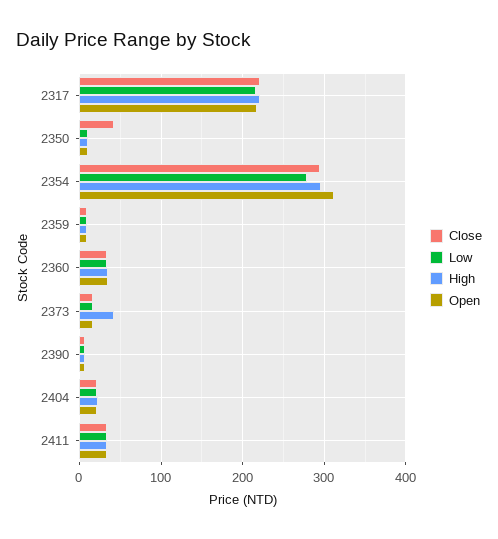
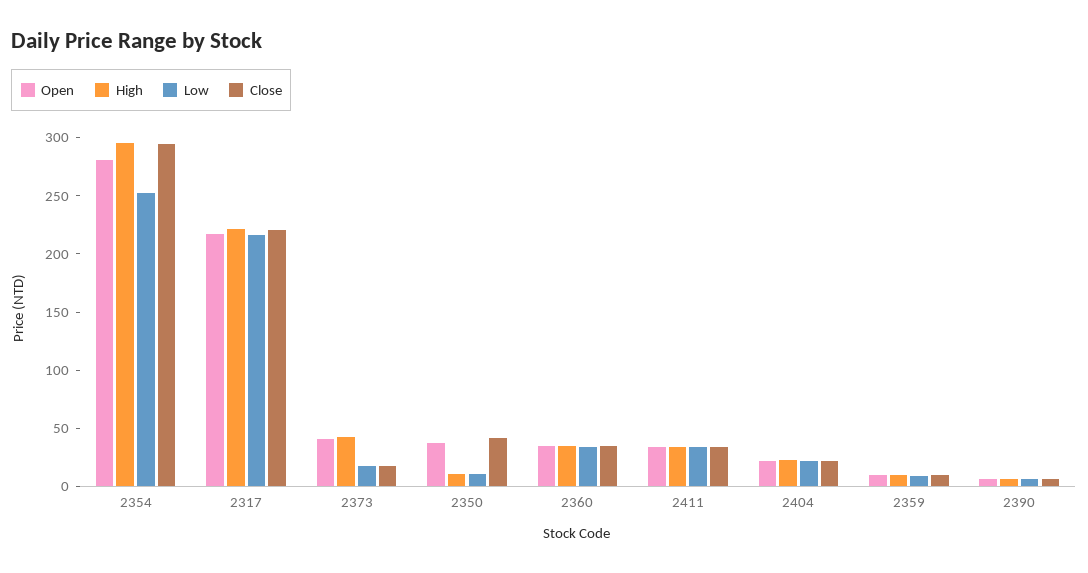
  {
    "Close": {
      "2317": 220,
      "2350": 40,
      "2354": 290,
      "2359": 10,
      "2360": 30,
      "2373": 20,
      "2390": 10,
      "2404": 20,
      "2411": 30
    },
    "Low": {
      "2317": 220,
      "2350": 10,
-     "2354": 280,
+     "2354": 250,
      "2359": 10,
      "2360": 30,
      "2373": 20,
      "2390": 10,
      "2404": 20,
      "2411": 30
    },
    "High": {
      "2317": 220,
      "2350": 10,
      "2354": 300,
      "2359": 10,
      "2360": 30,
      "2373": 40,
      "2390": 10,
      "2404": 20,
      "2411": 30
    },
    "Open": {
      "2317": 220,
-     "2350": 10,
+     "2350": 40,
-     "2354": 310,
+     "2354": 280,
      "2359": 10,
      "2360": 30,
-     "2373": 20,
+     "2373": 40,
      "2390": 10,
      "2404": 20,
      "2411": 30
    }
  }

